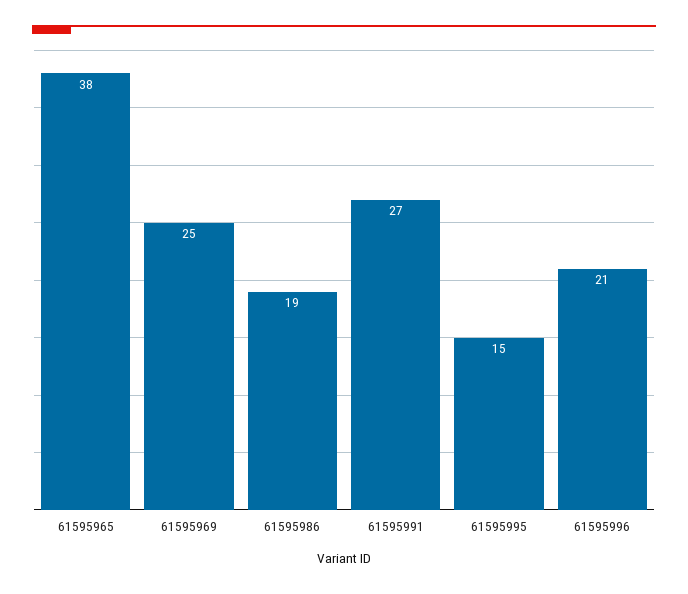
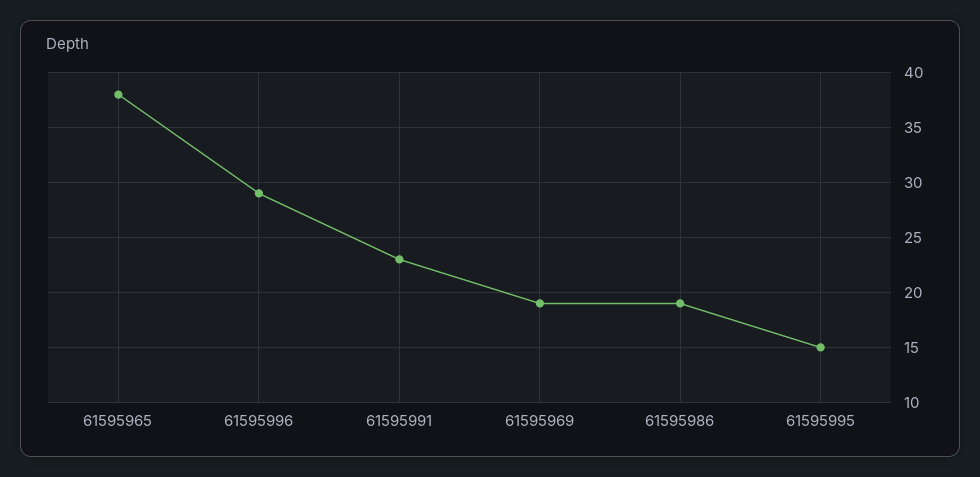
  {
    "61595965": 38,
-   "61595969": 25,
+   "61595969": 19,
    "61595986": 19,
-   "61595991": 27,
+   "61595991": 23,
    "61595995": 15,
-   "61595996": 21
+   "61595996": 29
  }

